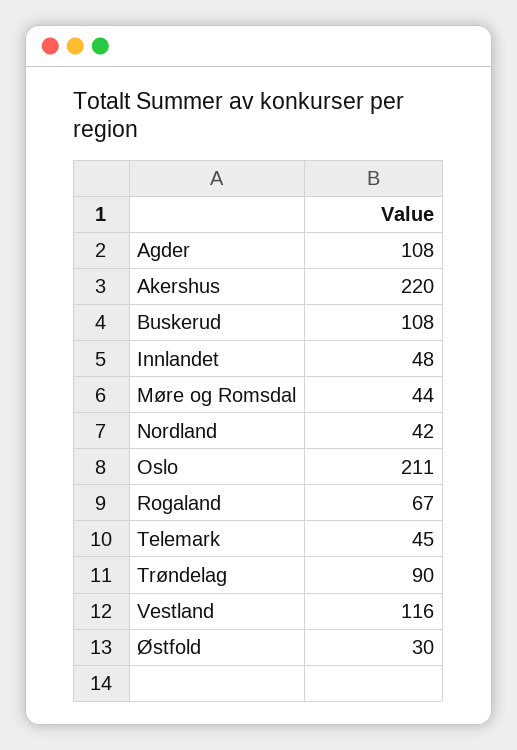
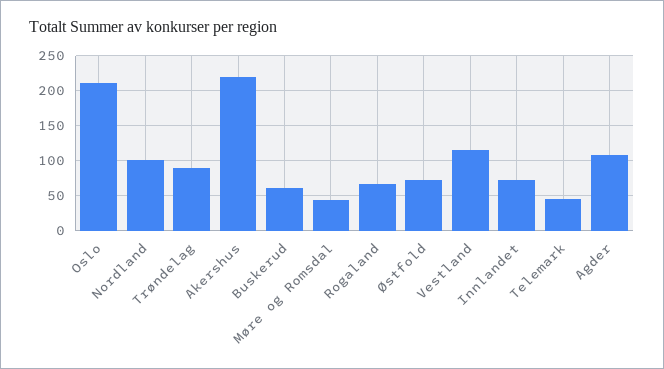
  {
    "Agder": 108,
    "Akershus": 220,
-   "Buskerud": 108,
+   "Buskerud": 60,
-   "Innlandet": 48,
+   "Innlandet": 70,
    "Møre og Romsdal": 44,
-   "Nordland": 42,
+   "Nordland": 100,
    "Oslo": 211,
    "Rogaland": 67,
    "Telemark": 45,
    "Trøndelag": 90,
    "Vestland": 116,
-   "Østfold": 30
+   "Østfold": 70
  }

